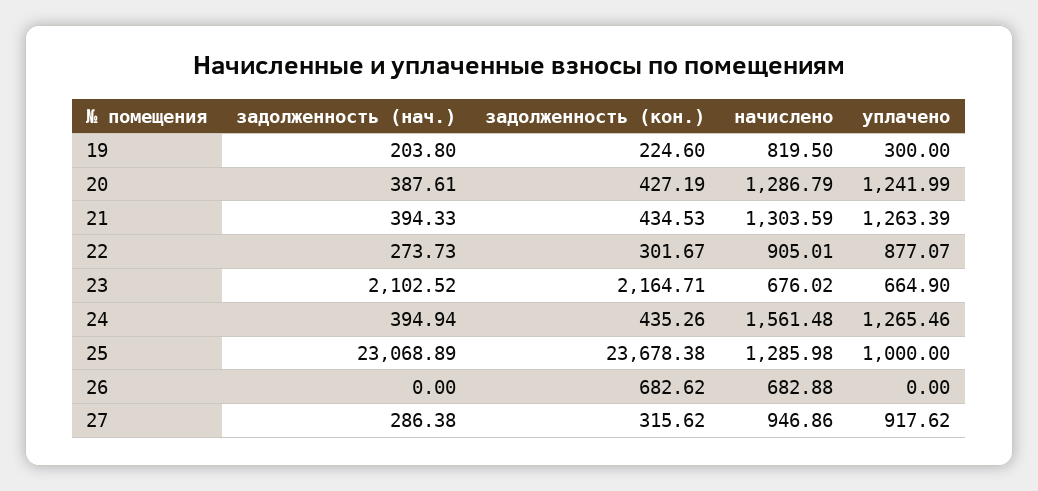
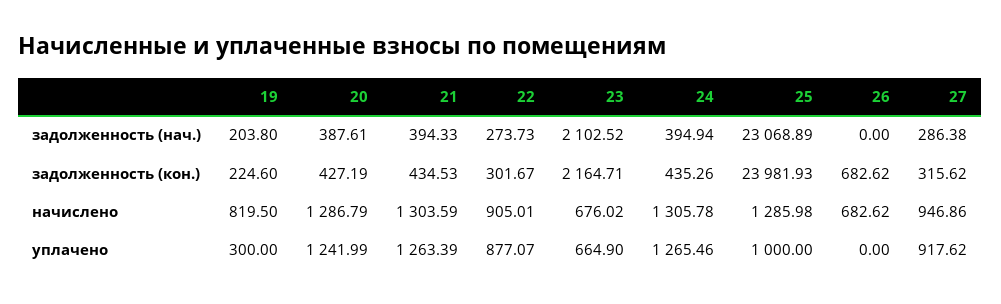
  {
    "задолженность (нач.)": {
      "19": 203.8,
      "20": 387.61,
      "21": 394.33,
      "22": 273.73,
      "23": 2102.52,
      "24": 394.94,
      "25": 23068.89,
      "26": 0,
      "27": 286.38
    },
    "задолженность (кон.)": {
      "19": 224.6,
      "20": 427.19,
      "21": 434.53,
      "22": 301.67,
      "23": 2164.71,
      "24": 435.26,
-     "25": 23678.38,
+     "25": 23981.93,
      "26": 682.62,
      "27": 315.62
    },
    "начислено": {
      "19": 819.5,
      "20": 1286.79,
      "21": 1303.59,
      "22": 905.01,
      "23": 676.02,
-     "24": 1561.48,
+     "24": 1305.78,
      "25": 1285.98,
-     "26": 682.88,
+     "26": 682.62,
      "27": 946.86
    },
    "уплачено": {
      "19": 300,
      "20": 1241.99,
      "21": 1263.39,
      "22": 877.07,
      "23": 664.9,
      "24": 1265.46,
      "25": 1000,
      "26": 0,
      "27": 917.62
    }
  }

